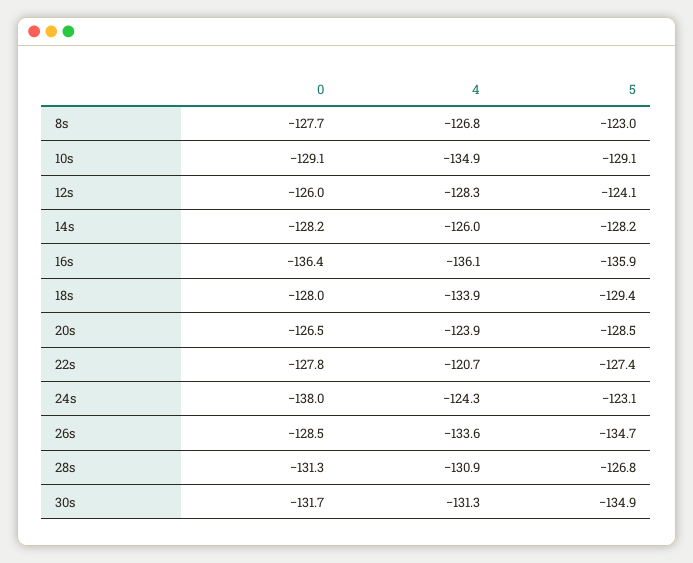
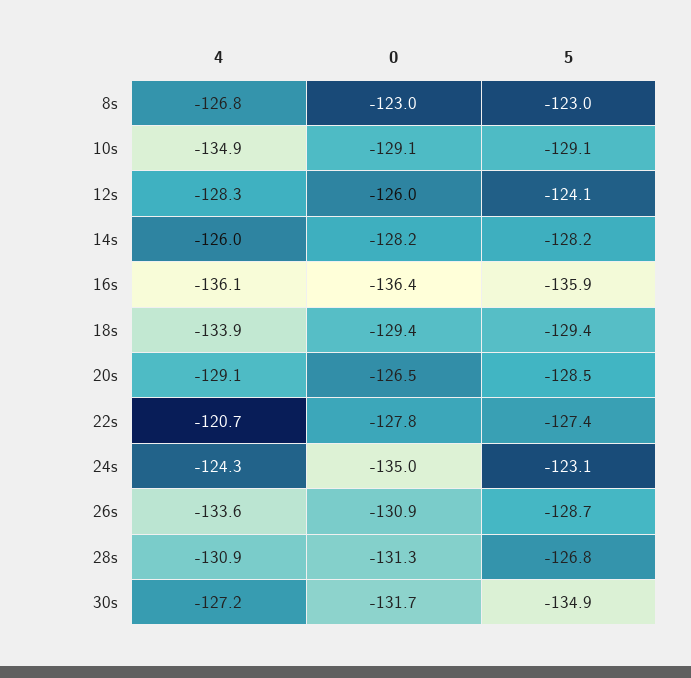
  {
    "0": {
-     "8s": -127.7,
+     "8s": -123,
      "10s": -129.1,
      "12s": -126,
      "14s": -128.2,
      "16s": -136.4,
-     "18s": -128,
+     "18s": -129.4,
      "20s": -126.5,
      "22s": -127.8,
-     "24s": -138,
+     "24s": -135,
-     "26s": -128.5,
+     "26s": -130.9,
      "28s": -131.3,
      "30s": -131.7
    },
    "4": {
      "8s": -126.8,
      "10s": -134.9,
      "12s": -128.3,
      "14s": -126,
      "16s": -136.1,
      "18s": -133.9,
-     "20s": -123.9,
+     "20s": -129.1,
      "22s": -120.7,
      "24s": -124.3,
      "26s": -133.6,
      "28s": -130.9,
-     "30s": -131.3
+     "30s": -127.2
    },
    "5": {
      "8s": -123,
      "10s": -129.1,
      "12s": -124.1,
      "14s": -128.2,
      "16s": -135.9,
      "18s": -129.4,
      "20s": -128.5,
      "22s": -127.4,
      "24s": -123.1,
-     "26s": -134.7,
+     "26s": -128.7,
      "28s": -126.8,
      "30s": -134.9
    }
  }

